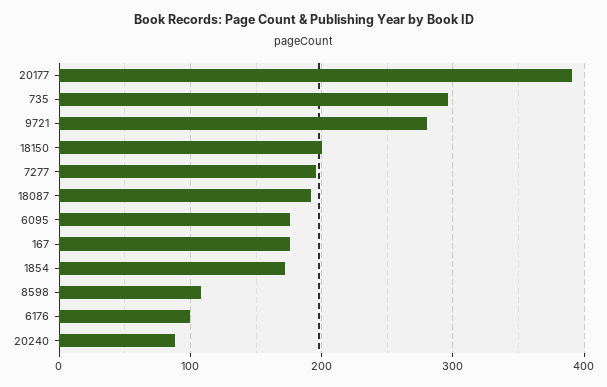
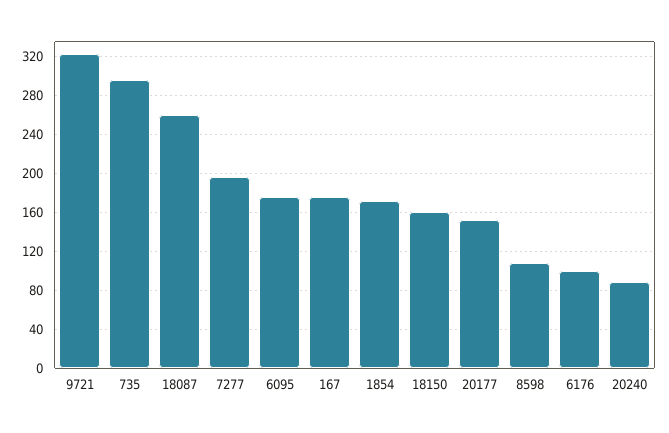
  {
-   "20177": 390,
+   "20177": 150,
    "735": 300,
-   "9721": 280,
+   "9721": 320,
-   "18150": 200,
+   "18150": 160,
    "7277": 200,
-   "18087": 190,
+   "18087": 260,
    "6095": 180,
    "167": 180,
    "1854": 170,
    "8598": 110,
    "6176": 100,
    "20240": 90
  }

